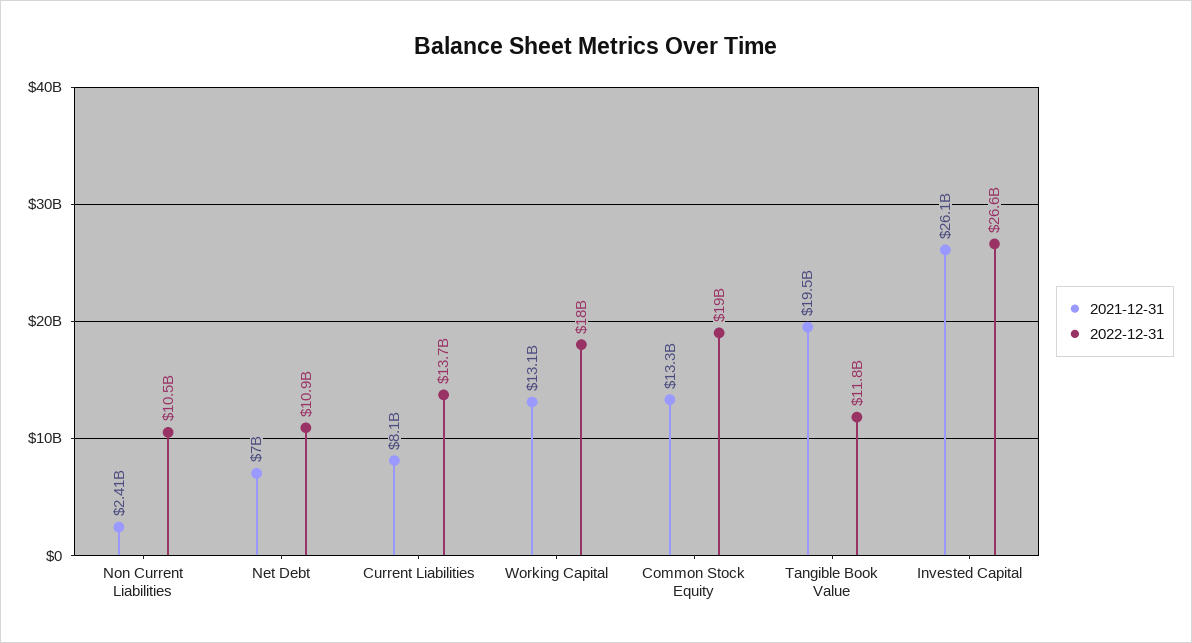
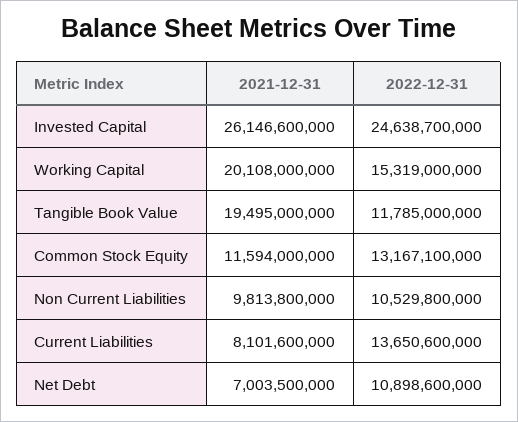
  {
    "2021-12-31": {
-     "Non Current Liabilities": 2410000000,
+     "Non Current Liabilities": 9813800000,
      "Net Debt": 7003500000,
      "Current Liabilities": 8101600000,
-     "Working Capital": 13100000000,
+     "Working Capital": 20108000000,
-     "Common Stock Equity": 13300000000,
+     "Common Stock Equity": 11594000000,
      "Tangible Book Value": 19495000000,
      "Invested Capital": 26146600000
    },
    "2022-12-31": {
      "Non Current Liabilities": 10529800000,
      "Net Debt": 10898600000,
      "Current Liabilities": 13650600000,
-     "Working Capital": 18000000000,
+     "Working Capital": 15319000000,
-     "Common Stock Equity": 19000000000,
+     "Common Stock Equity": 13167100000,
      "Tangible Book Value": 11785000000,
-     "Invested Capital": 26600000000
+     "Invested Capital": 24638700000
    }
  }

